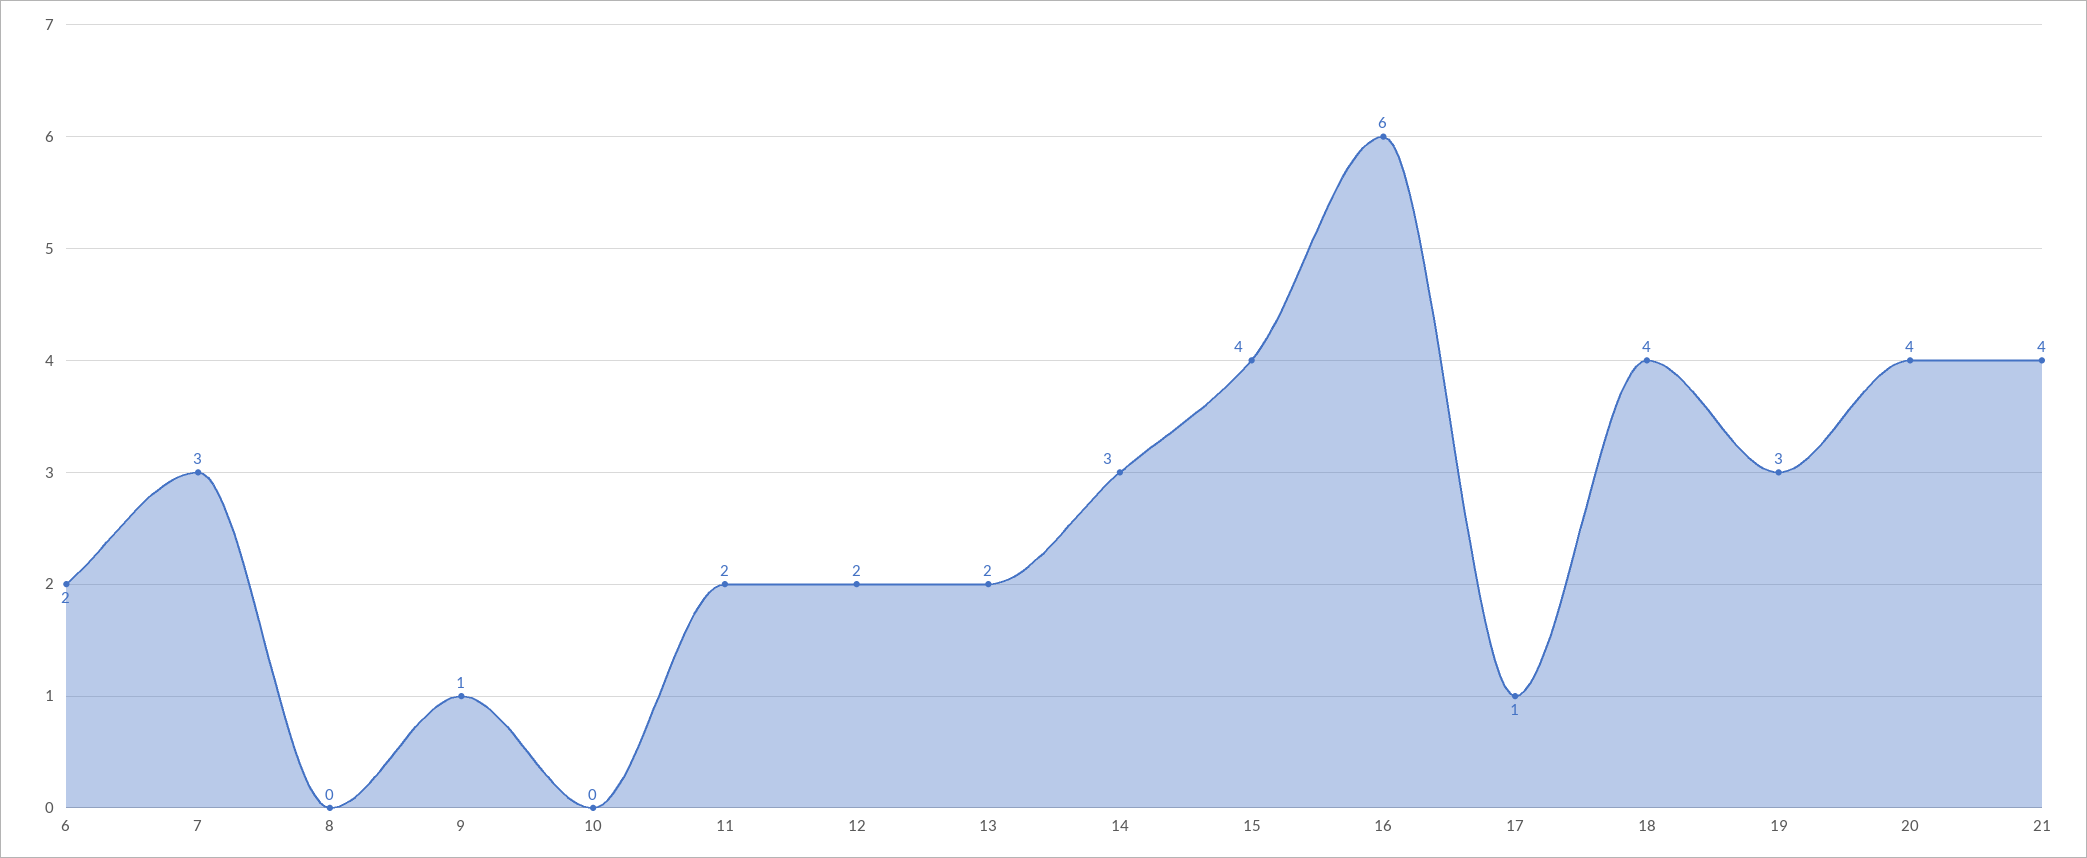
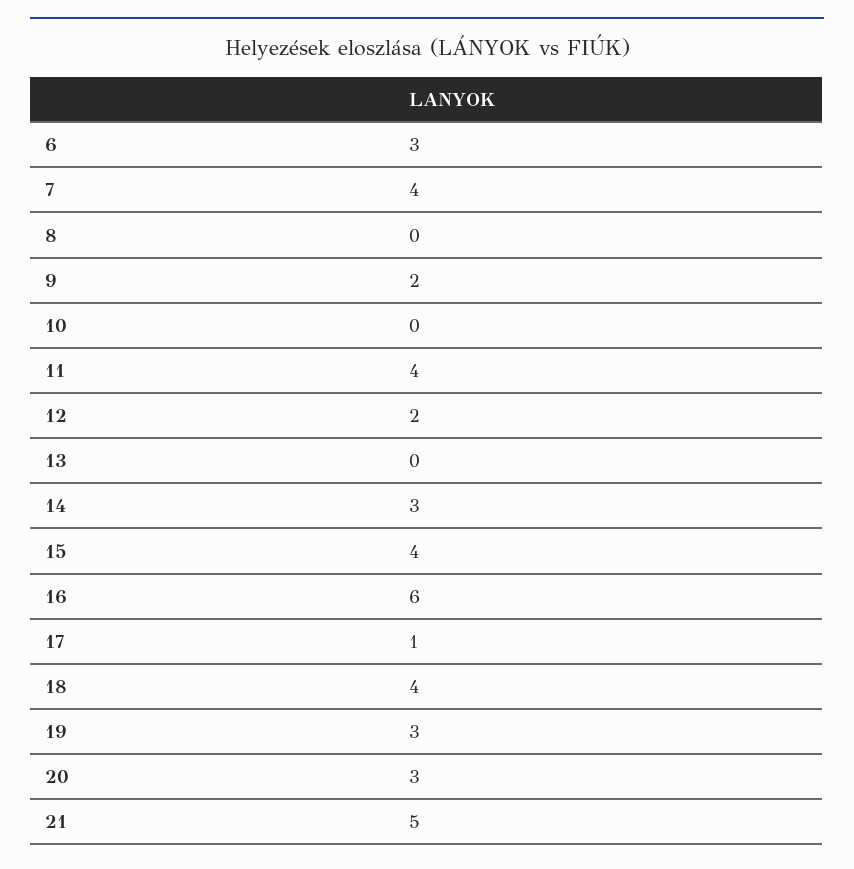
  {
-   "6": 2,
+   "6": 3,
-   "7": 3,
+   "7": 4,
    "8": 0,
-   "9": 1,
+   "9": 2,
    "10": 0,
-   "11": 2,
+   "11": 4,
    "12": 2,
-   "13": 2,
+   "13": 0,
    "14": 3,
    "15": 4,
    "16": 6,
    "17": 1,
    "18": 4,
    "19": 3,
-   "20": 4,
+   "20": 3,
-   "21": 4
+   "21": 5
  }

